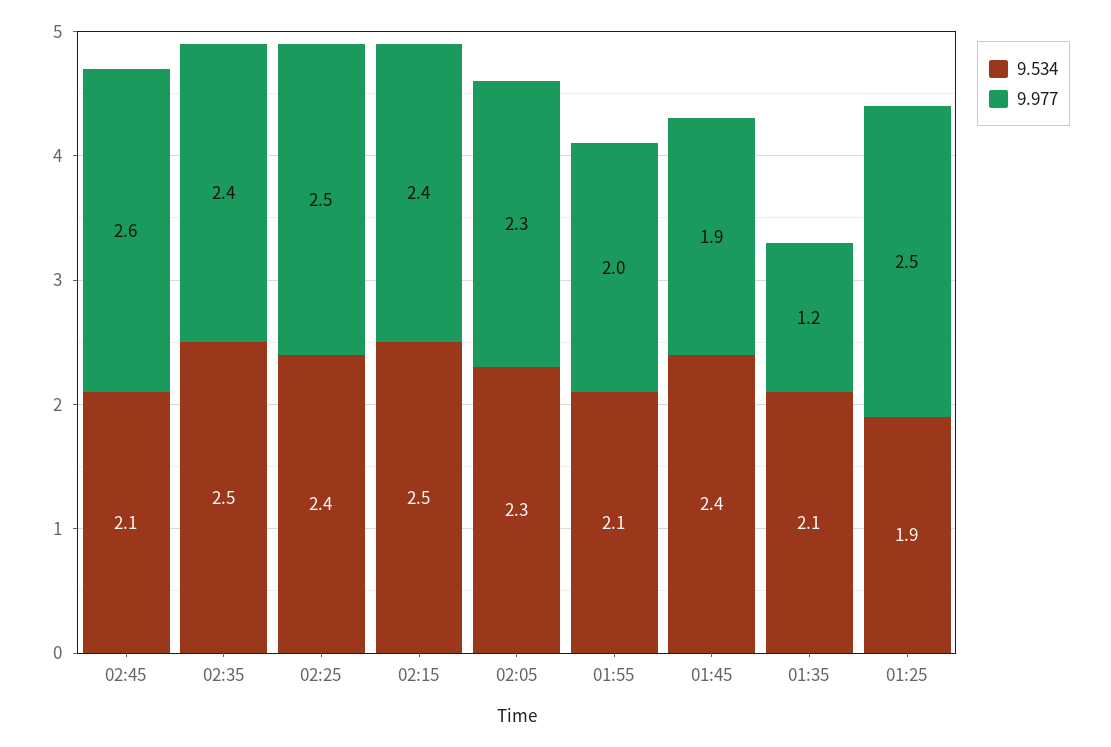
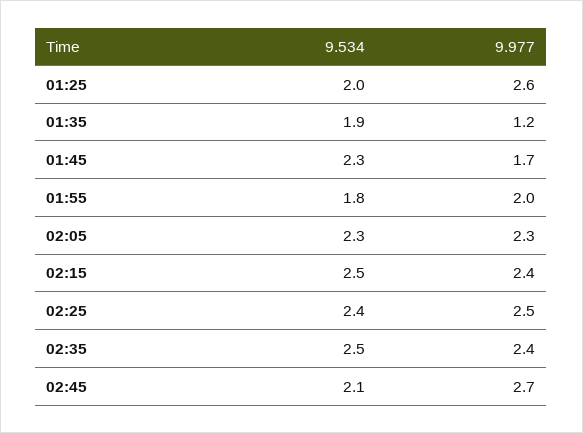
  {
    "9.534": {
      "02:45": 2.1,
      "02:35": 2.5,
      "02:25": 2.4,
      "02:15": 2.5,
      "02:05": 2.3,
-     "01:55": 2.1,
+     "01:55": 1.8,
-     "01:45": 2.4,
+     "01:45": 2.3,
-     "01:35": 2.1,
+     "01:35": 1.9,
-     "01:25": 1.9
+     "01:25": 2
    },
    "9.977": {
-     "02:45": 2.6,
+     "02:45": 2.7,
      "02:35": 2.4,
      "02:25": 2.5,
      "02:15": 2.4,
      "02:05": 2.3,
      "01:55": 2,
-     "01:45": 1.9,
+     "01:45": 1.7,
      "01:35": 1.2,
-     "01:25": 2.5
+     "01:25": 2.6
    }
  }

